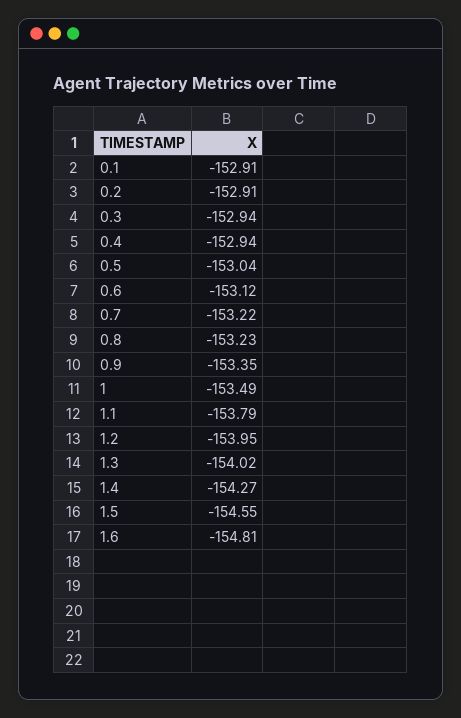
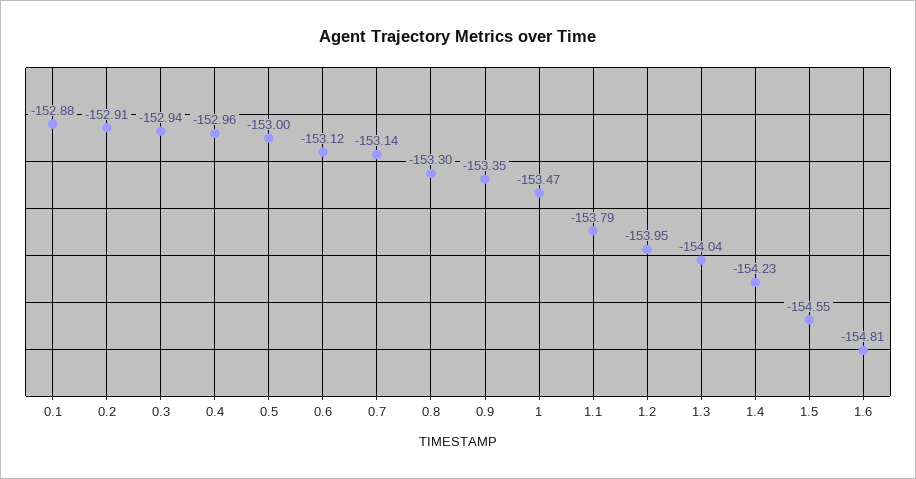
  {
-   "0.1": -152.91,
+   "0.1": -152.88,
    "0.2": -152.91,
    "0.3": -152.94,
-   "0.4": -152.94,
+   "0.4": -152.96,
-   "0.5": -153.04,
+   "0.5": -153,
    "0.6": -153.12,
-   "0.7": -153.22,
+   "0.7": -153.14,
-   "0.8": -153.23,
+   "0.8": -153.3,
    "0.9": -153.35,
-   "1": -153.49,
+   "1": -153.47,
    "1.1": -153.79,
    "1.2": -153.95,
-   "1.3": -154.02,
+   "1.3": -154.04,
-   "1.4": -154.27,
+   "1.4": -154.23,
    "1.5": -154.55,
    "1.6": -154.81
  }

